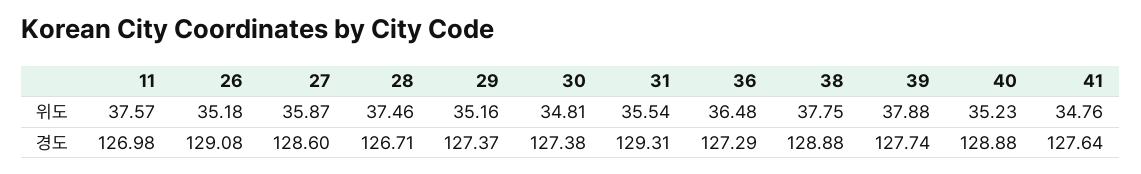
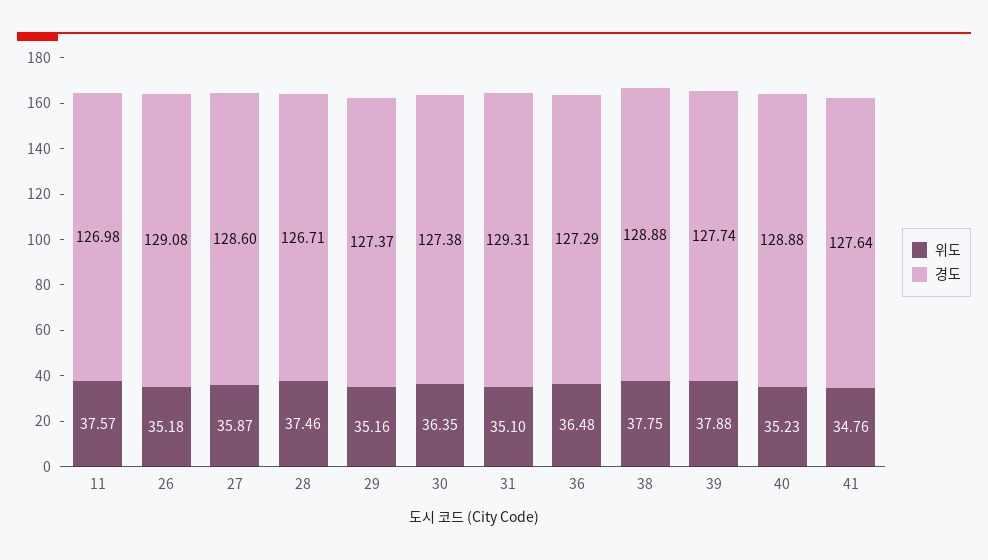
  {
    "위도": {
      "11": 37.57,
      "26": 35.18,
      "27": 35.87,
      "28": 37.46,
      "29": 35.16,
-     "30": 34.81,
+     "30": 36.35,
-     "31": 35.54,
+     "31": 35.1,
      "36": 36.48,
      "38": 37.75,
      "39": 37.88,
      "40": 35.23,
      "41": 34.76
    },
    "경도": {
      "11": 126.98,
      "26": 129.08,
      "27": 128.6,
      "28": 126.71,
      "29": 127.37,
      "30": 127.38,
      "31": 129.31,
      "36": 127.29,
      "38": 128.88,
      "39": 127.74,
      "40": 128.88,
      "41": 127.64
    }
  }

